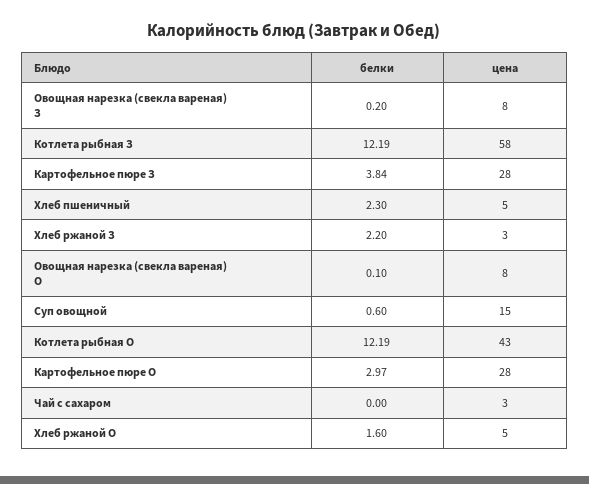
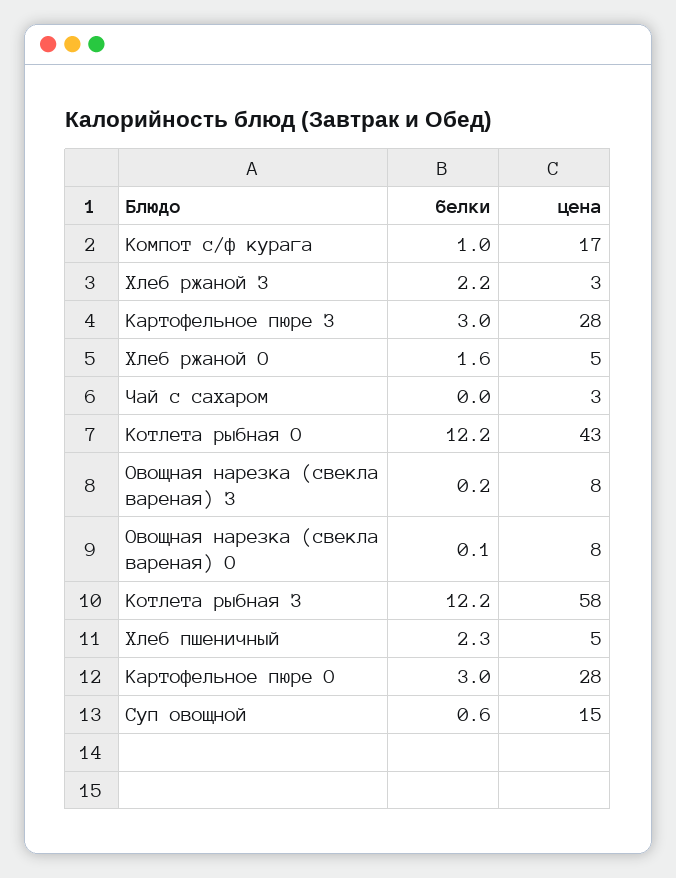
  {
    "белки": {
      "Овощная нарезка (свекла вареная) З": 0.2,
      "Котлета рыбная З": 12.19,
-     "Картофельное пюре З": 3.84,
+     "Картофельное пюре З": 3,
      "Хлеб пшеничный": 2.3,
      "Хлеб ржаной З": 2.2,
      "Овощная нарезка (свекла вареная) О": 0.1,
      "Суп овощной": 0.6,
      "Котлета рыбная О": 12.19,
      "Картофельное пюре О": 2.97,
      "Чай с сахаром": 0,
-     "Хлеб ржаной О": 1.6
+     "Хлеб ржаной О": 1.6,
+     "Компот с/ф курага": 1
    },
    "цена": {
      "Овощная нарезка (свекла вареная) З": 8,
      "Котлета рыбная З": 58,
      "Картофельное пюре З": 28,
      "Хлеб пшеничный": 5,
      "Хлеб ржаной З": 3,
      "Овощная нарезка (свекла вареная) О": 8,
      "Суп овощной": 15,
      "Котлета рыбная О": 43,
      "Картофельное пюре О": 28,
      "Чай с сахаром": 3,
-     "Хлеб ржаной О": 5
+     "Хлеб ржаной О": 5,
+     "Компот с/ф курага": 17
    }
  }

